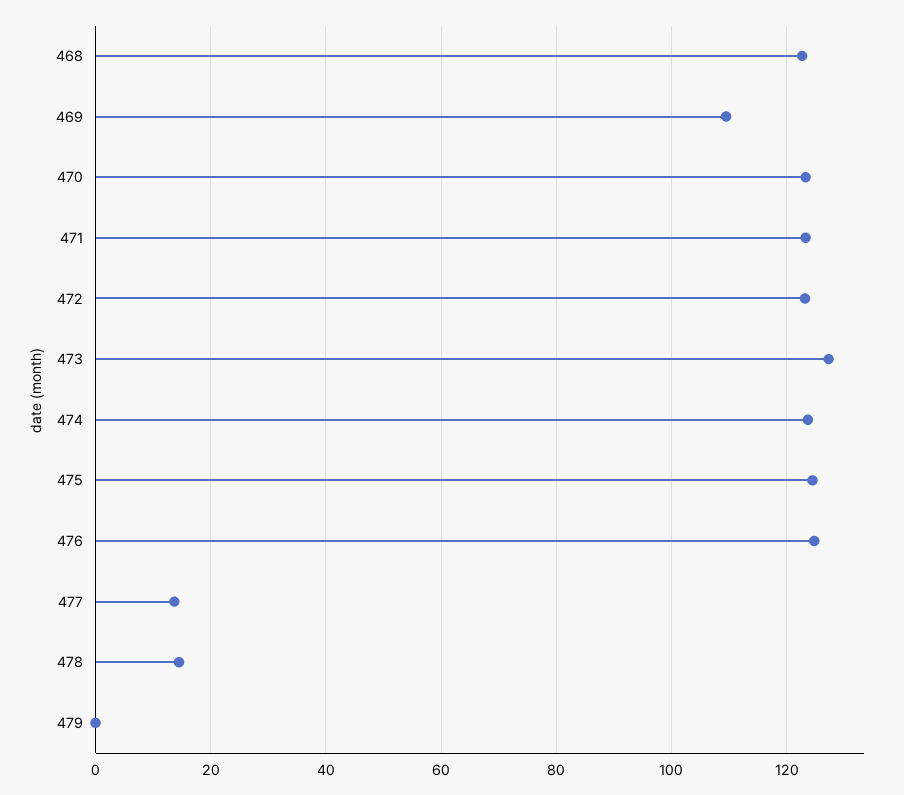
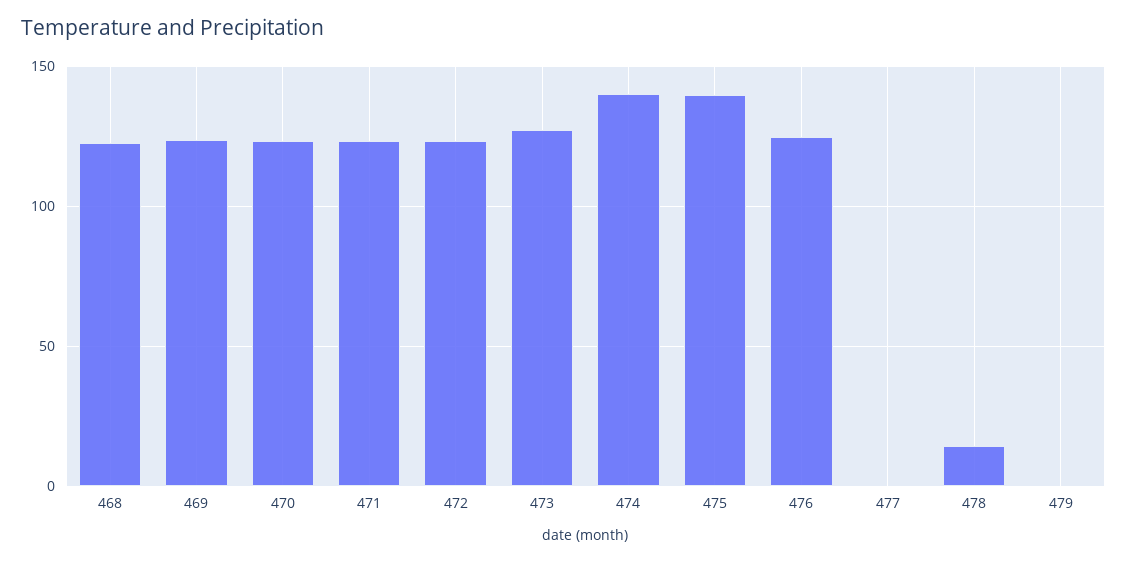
  {
    "468": 122,
-   "469": 110,
+   "469": 125,
    "470": 124,
    "471": 124,
    "472": 124,
    "473": 128,
-   "474": 124,
+   "474": 140,
-   "475": 124,
+   "475": 140,
    "476": 124,
-   "477": 14,
+   "477": 0,
    "478": 14,
    "479": 0
  }

